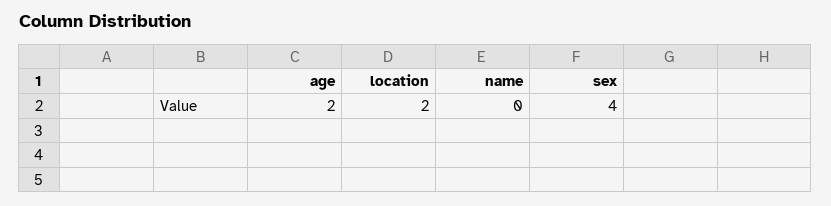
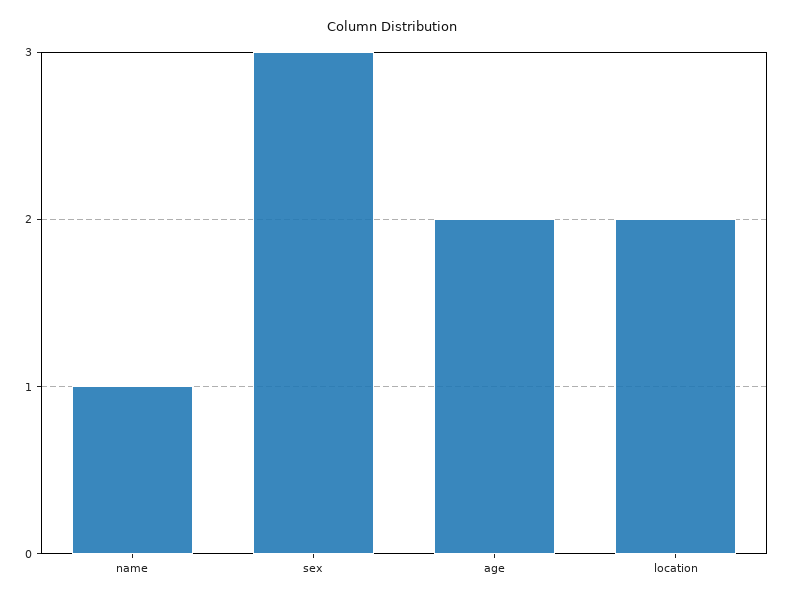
  {
    "age": 2,
    "location": 2,
-   "name": 0,
+   "name": 1,
-   "sex": 4
+   "sex": 3
  }

